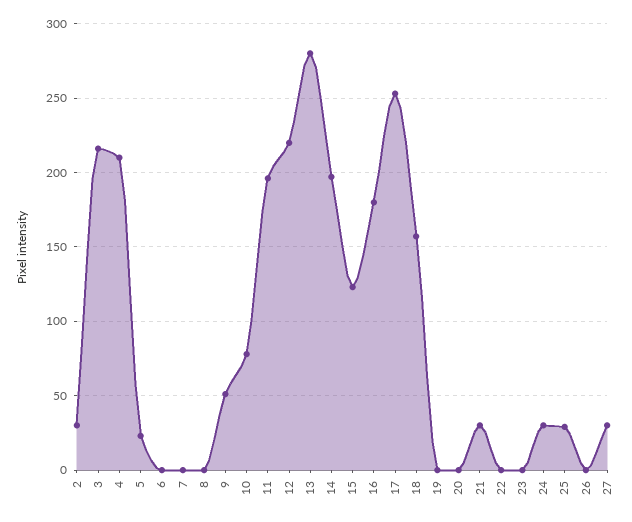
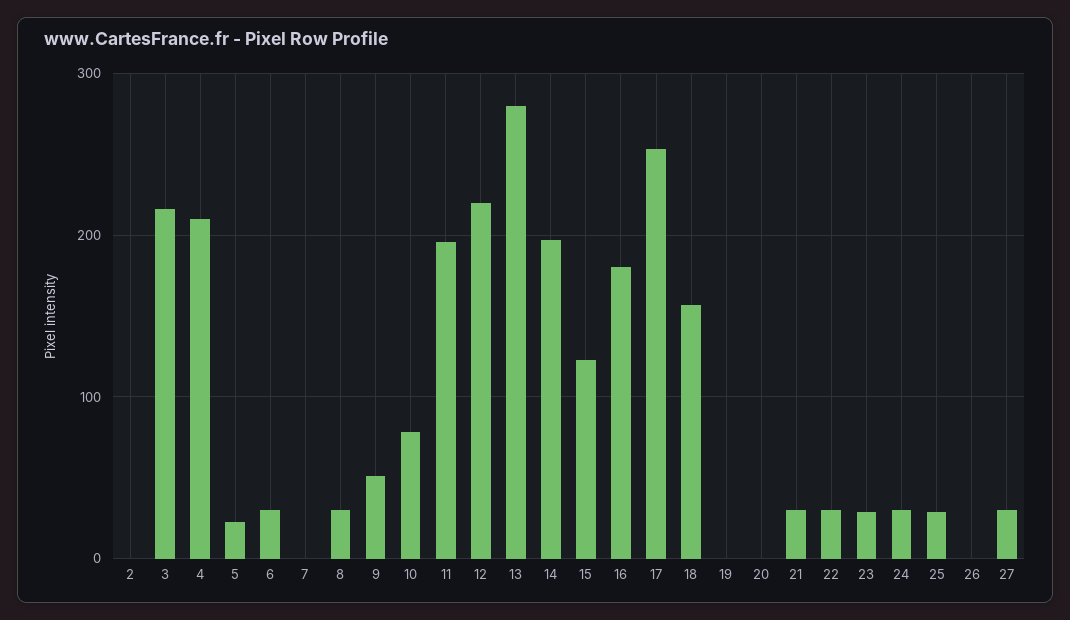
  {
-   "2": 30,
+   "2": 0,
    "3": 215,
    "4": 210,
    "5": 25,
-   "6": 0,
+   "6": 30,
    "7": 0,
-   "8": 0,
+   "8": 30,
    "9": 50,
    "10": 80,
    "11": 195,
    "12": 220,
    "13": 280,
    "14": 195,
    "15": 125,
    "16": 180,
    "17": 255,
    "18": 155,
    "19": 0,
    "20": 0,
    "21": 30,
-   "22": 0,
+   "22": 30,
-   "23": 0,
+   "23": 30,
    "24": 30,
    "25": 30,
    "26": 0,
    "27": 30
  }

